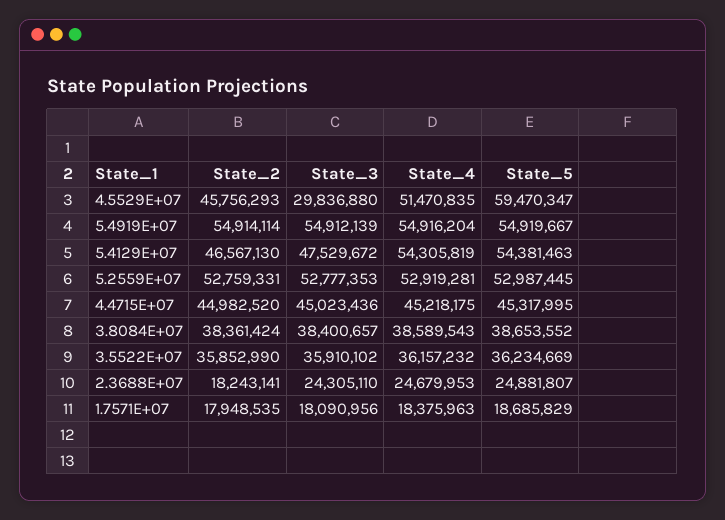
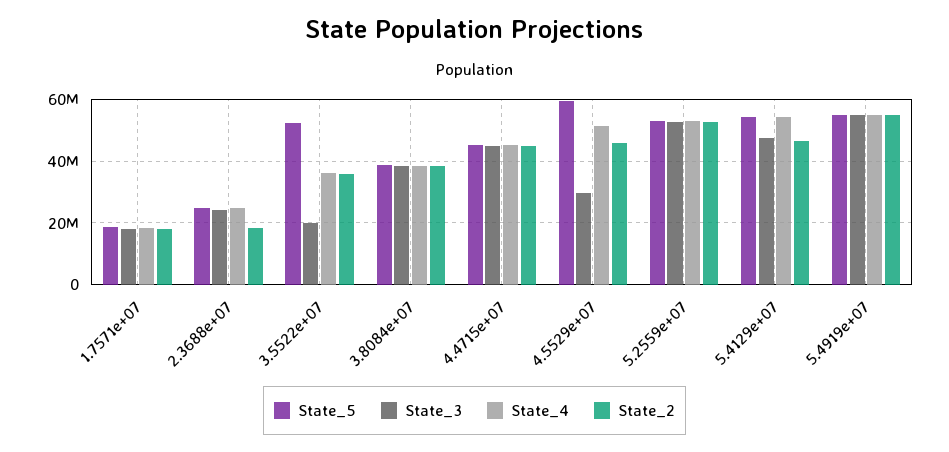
  {
    "State_2": {
      "4.5529E+07": 45756293,
      "5.4919E+07": 54914114,
      "5.4129E+07": 46567130,
      "5.2559E+07": 52759331,
      "4.4715E+07": 44982520,
      "3.8084E+07": 38361424,
      "3.5522E+07": 35852990,
      "2.3688E+07": 18243141,
      "1.7571E+07": 17948535
    },
    "State_3": {
      "4.5529E+07": 29836880,
      "5.4919E+07": 54912139,
      "5.4129E+07": 47529672,
      "5.2559E+07": 52777353,
      "4.4715E+07": 45023436,
      "3.8084E+07": 38400657,
-     "3.5522E+07": 35910102,
+     "3.5522E+07": 20000000,
      "2.3688E+07": 24305110,
      "1.7571E+07": 18090956
    },
    "State_4": {
      "4.5529E+07": 51470835,
      "5.4919E+07": 54916204,
      "5.4129E+07": 54305819,
      "5.2559E+07": 52919281,
      "4.4715E+07": 45218175,
      "3.8084E+07": 38589543,
      "3.5522E+07": 36157232,
      "2.3688E+07": 24679953,
      "1.7571E+07": 18375963
    },
    "State_5": {
      "4.5529E+07": 59470347,
      "5.4919E+07": 54919667,
      "5.4129E+07": 54381463,
      "5.2559E+07": 52987445,
      "4.4715E+07": 45317995,
      "3.8084E+07": 38653552,
-     "3.5522E+07": 36234669,
+     "3.5522E+07": 52000000,
      "2.3688E+07": 24881807,
      "1.7571E+07": 18685829
    }
  }

